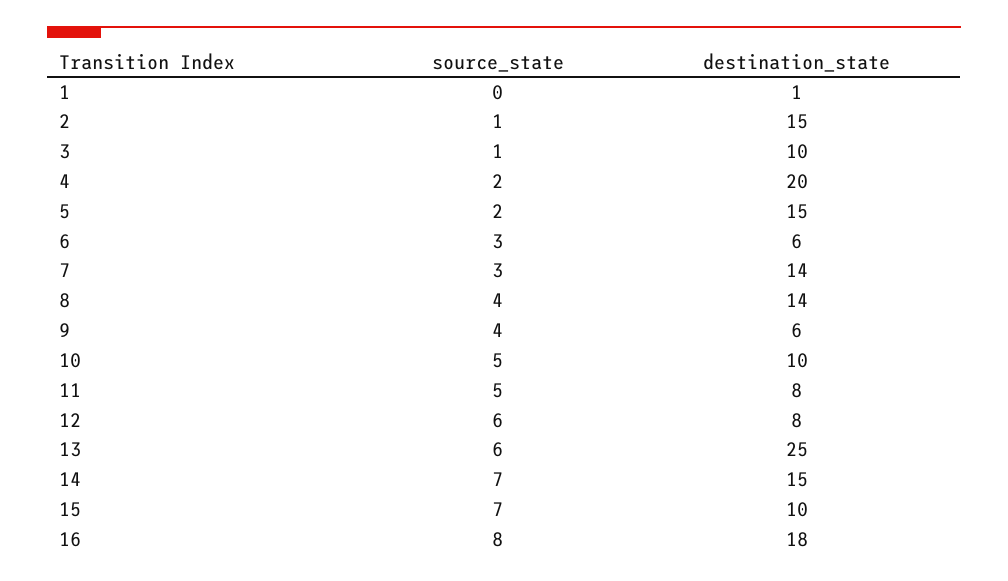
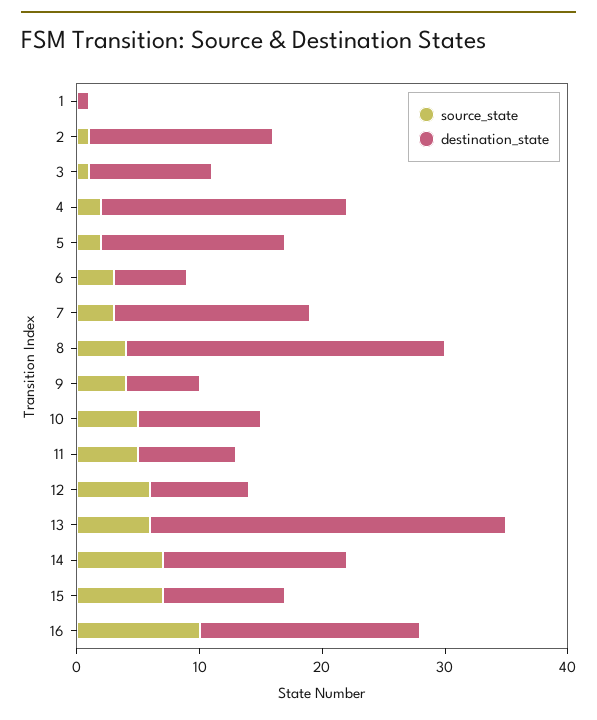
  {
    "source_state": {
      "1": 0,
      "2": 1,
      "3": 1,
      "4": 2,
      "5": 2,
      "6": 3,
      "7": 3,
      "8": 4,
      "9": 4,
      "10": 5,
      "11": 5,
      "12": 6,
      "13": 6,
      "14": 7,
      "15": 7,
-     "16": 8
+     "16": 10
    },
    "destination_state": {
      "1": 1,
      "2": 15,
      "3": 10,
      "4": 20,
      "5": 15,
      "6": 6,
-     "7": 14,
+     "7": 16,
-     "8": 14,
+     "8": 26,
      "9": 6,
      "10": 10,
      "11": 8,
      "12": 8,
-     "13": 25,
+     "13": 29,
      "14": 15,
      "15": 10,
      "16": 18
    }
  }

